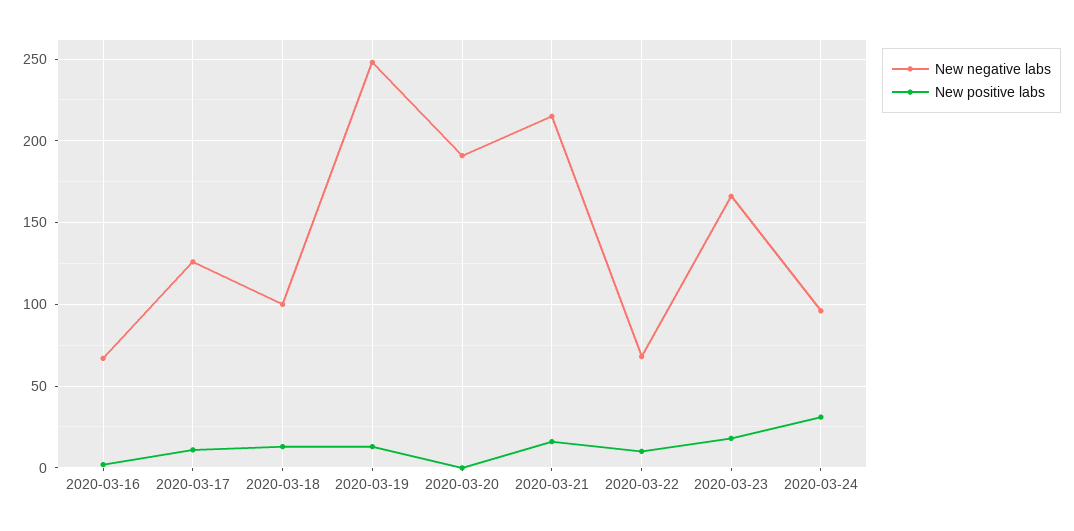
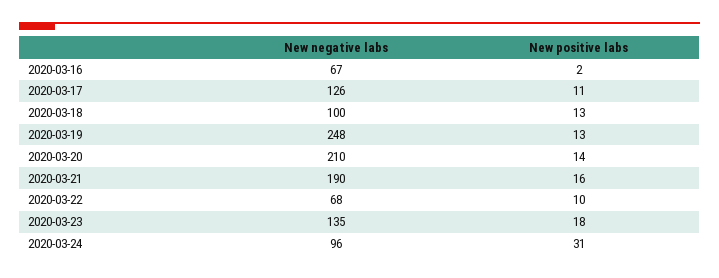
  {
    "New negative labs": {
      "2020-03-16": 67,
      "2020-03-17": 126,
      "2020-03-18": 100,
      "2020-03-19": 248,
-     "2020-03-20": 190,
+     "2020-03-20": 210,
-     "2020-03-21": 215,
+     "2020-03-21": 190,
      "2020-03-22": 68,
-     "2020-03-23": 165,
+     "2020-03-23": 135,
      "2020-03-24": 96
    },
    "New positive labs": {
      "2020-03-16": 2,
      "2020-03-17": 11,
      "2020-03-18": 13,
      "2020-03-19": 13,
-     "2020-03-20": 0,
+     "2020-03-20": 14,
      "2020-03-21": 16,
      "2020-03-22": 10,
      "2020-03-23": 18,
      "2020-03-24": 31
    }
  }

